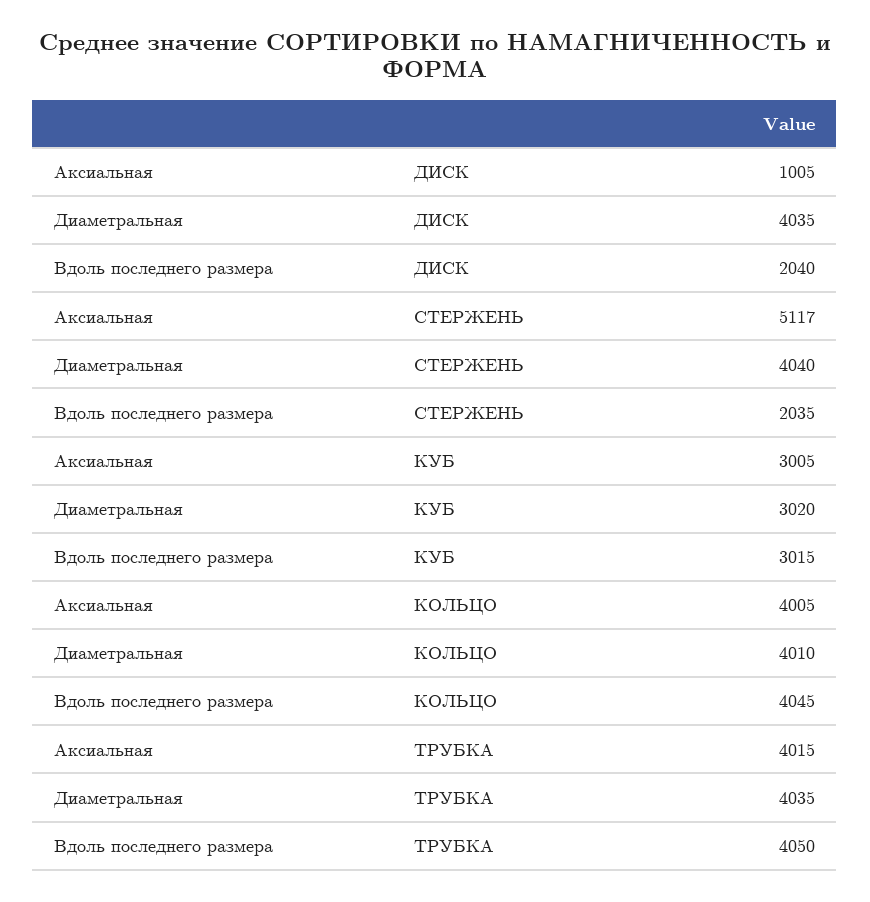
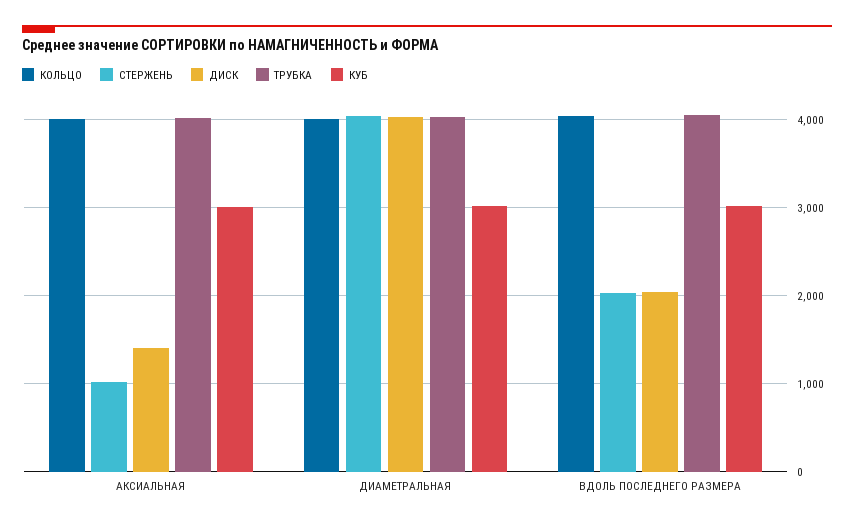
  {
    "ДИСК": {
-     "Аксиальная": 1005,
+     "Аксиальная": 1400,
      "Диаметральная": 4035,
      "Вдоль последнего размера": 2040
    },
    "СТЕРЖЕНЬ": {
-     "Аксиальная": 5117,
+     "Аксиальная": 1000,
      "Диаметральная": 4040,
      "Вдоль последнего размера": 2035
    },
    "КУБ": {
      "Аксиальная": 3005,
      "Диаметральная": 3020,
      "Вдоль последнего размера": 3015
    },
    "КОЛЬЦО": {
      "Аксиальная": 4005,
      "Диаметральная": 4010,
      "Вдоль последнего размера": 4045
    },
    "ТРУБКА": {
      "Аксиальная": 4015,
      "Диаметральная": 4035,
      "Вдоль последнего размера": 4050
    }
  }

